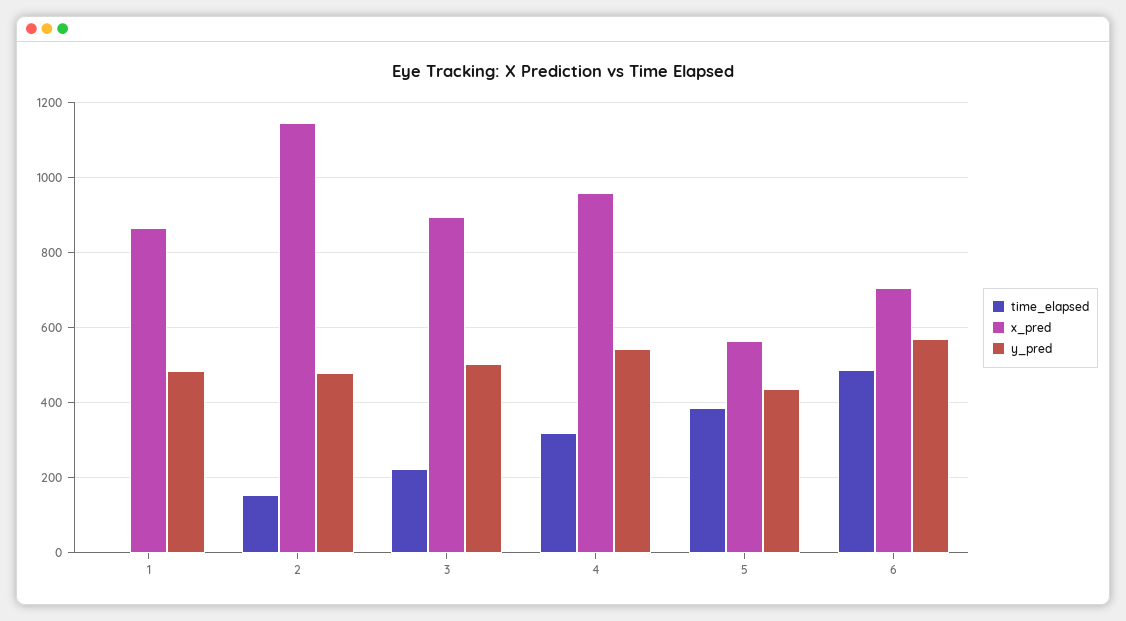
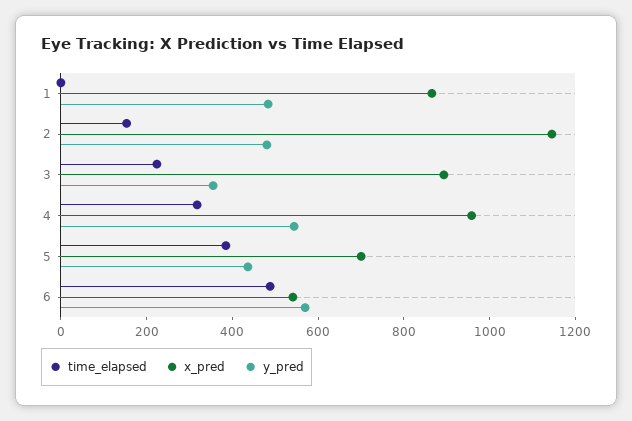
  {
    "time_elapsed": {
      "1": 0,
      "2": 160,
      "3": 220,
      "4": 320,
      "5": 380,
      "6": 480
    },
    "x_pred": {
      "1": 860,
      "2": 1140,
      "3": 900,
      "4": 960,
-     "5": 560,
+     "5": 700,
-     "6": 700
+     "6": 550
    },
    "y_pred": {
      "1": 480,
      "2": 480,
-     "3": 500,
+     "3": 350,
      "4": 540,
      "5": 440,
      "6": 560
    }
  }

